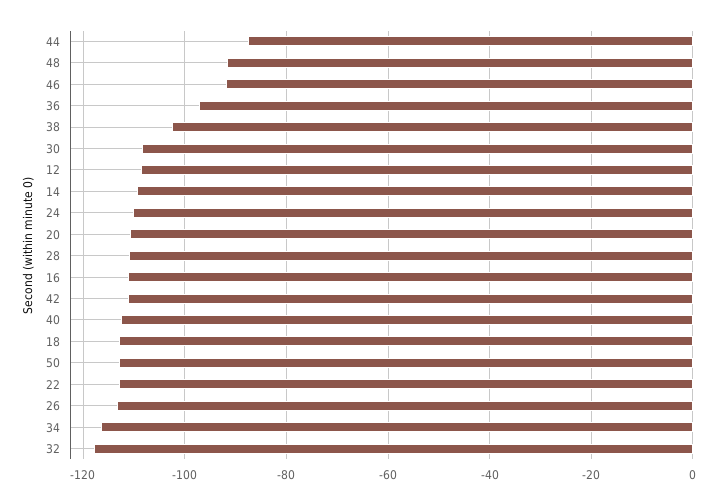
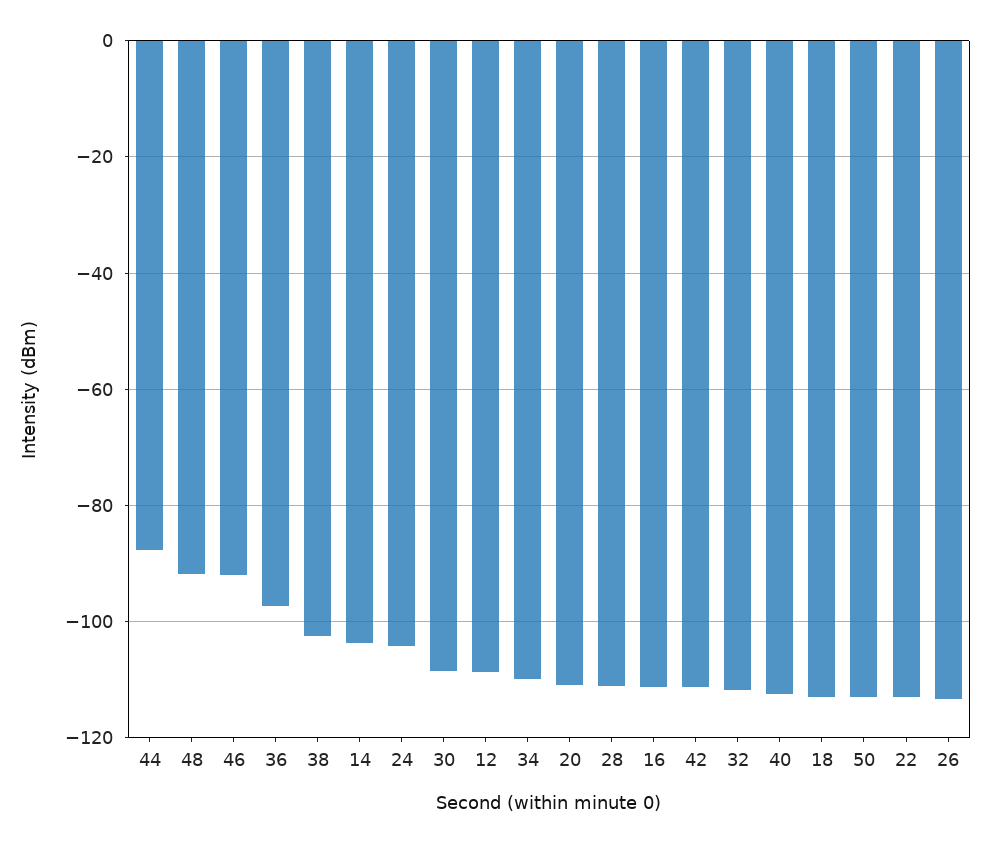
  {
    "44": -88,
    "48": -92,
    "46": -92,
    "36": -98,
    "38": -102,
    "30": -108,
    "12": -108,
-   "14": -110,
+   "14": -104,
-   "24": -110,
+   "24": -104,
    "20": -110,
    "28": -112,
    "16": -112,
    "42": -112,
    "40": -112,
    "18": -112,
    "50": -112,
    "22": -114,
    "26": -114,
-   "34": -116,
+   "34": -110,
-   "32": -118
+   "32": -112
  }

